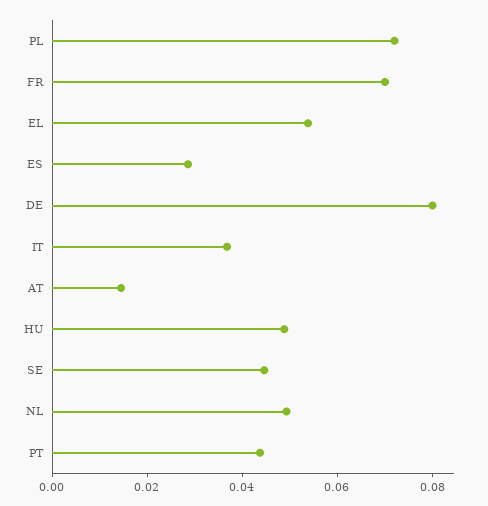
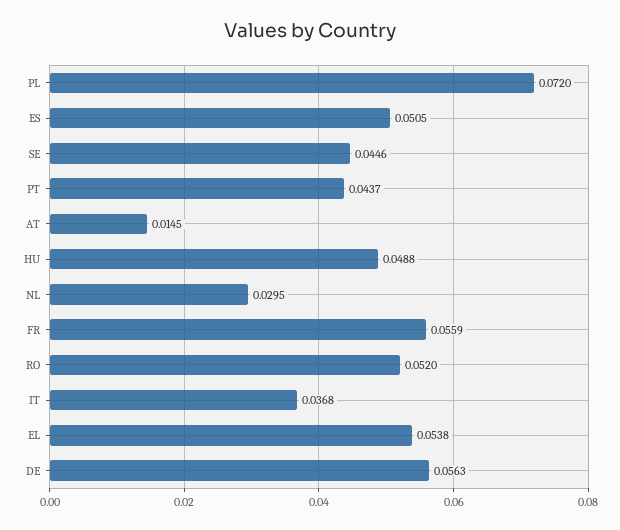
  {
    "PL": 0.072,
-   "FR": 0.07,
+   "FR": 0.0559,
    "EL": 0.0538,
-   "ES": 0.03,
+   "ES": 0.0505,
-   "DE": 0.08,
+   "DE": 0.0563,
    "IT": 0.0368,
    "AT": 0.0145,
    "HU": 0.0488,
    "SE": 0.0446,
-   "NL": 0.05,
+   "NL": 0.0295,
-   "PT": 0.0437
+   "PT": 0.0437,
+   "RO": 0.052
  }

